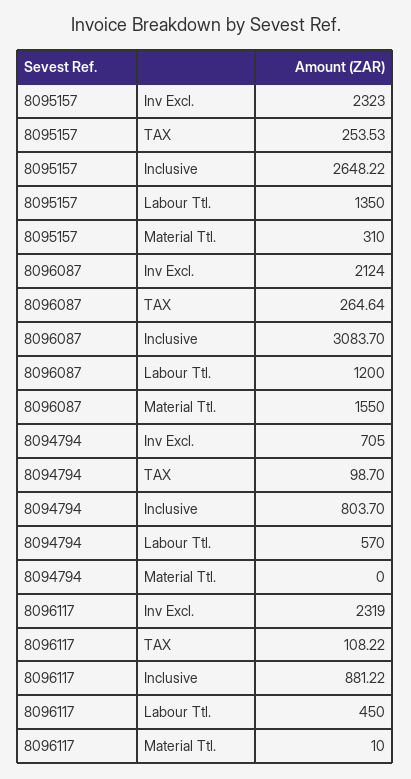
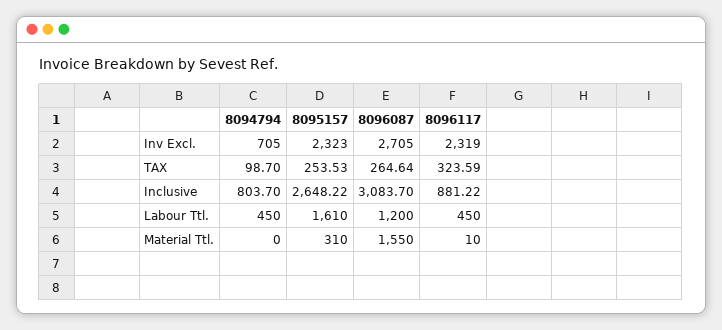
  {
    "8095157": {
      "Inv Excl.": 2323,
      "TAX": 253.53,
      "Inclusive": 2648.22,
-     "Labour Ttl.": 1350,
+     "Labour Ttl.": 1610,
      "Material Ttl.": 310
    },
    "8096087": {
-     "Inv Excl.": 2124,
+     "Inv Excl.": 2705,
      "TAX": 264.64,
      "Inclusive": 3083.7,
      "Labour Ttl.": 1200,
      "Material Ttl.": 1550
    },
    "8094794": {
      "Inv Excl.": 705,
      "TAX": 98.7,
      "Inclusive": 803.7,
-     "Labour Ttl.": 570,
+     "Labour Ttl.": 450,
      "Material Ttl.": 0
    },
    "8096117": {
      "Inv Excl.": 2319,
-     "TAX": 108.22,
+     "TAX": 323.59,
      "Inclusive": 881.22,
      "Labour Ttl.": 450,
      "Material Ttl.": 10
    }
  }

